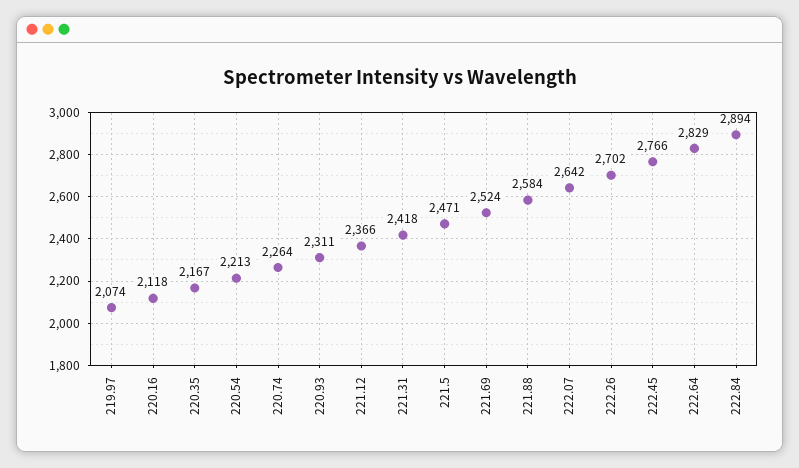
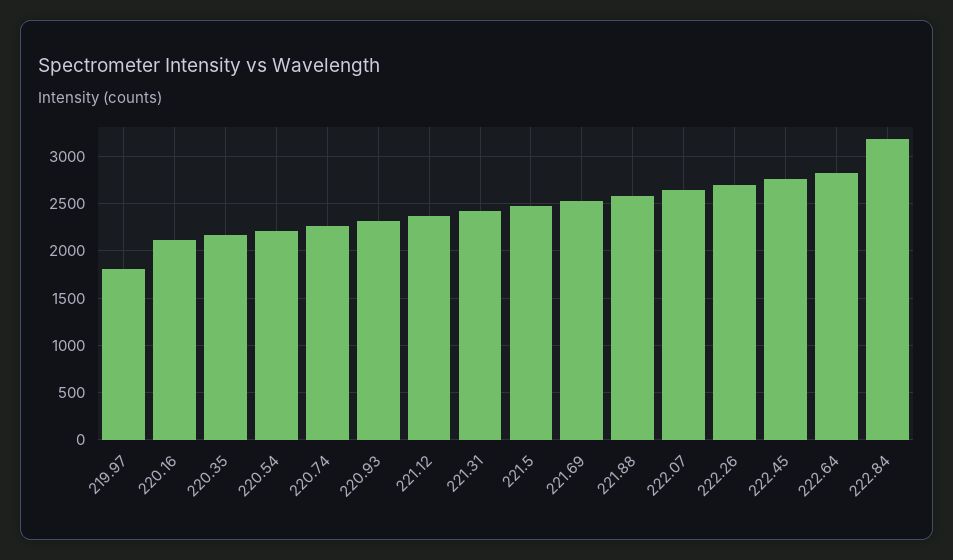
  {
-   "219.97": 2074,
+   "219.97": 1800,
    "220.16": 2118,
    "220.35": 2167,
    "220.54": 2213,
    "220.74": 2264,
    "220.93": 2311,
    "221.12": 2366,
    "221.31": 2418,
    "221.5": 2471,
    "221.69": 2524,
    "221.88": 2584,
    "222.07": 2642,
    "222.26": 2702,
    "222.45": 2766,
    "222.64": 2829,
-   "222.84": 2894
+   "222.84": 3200
  }

